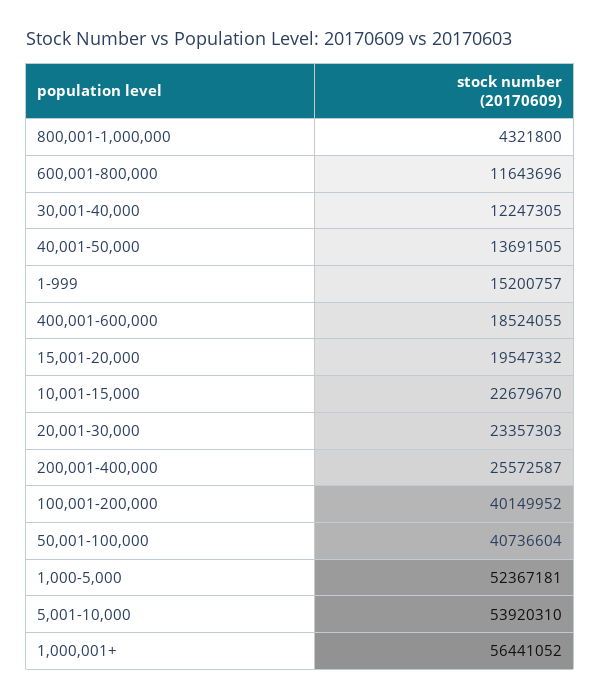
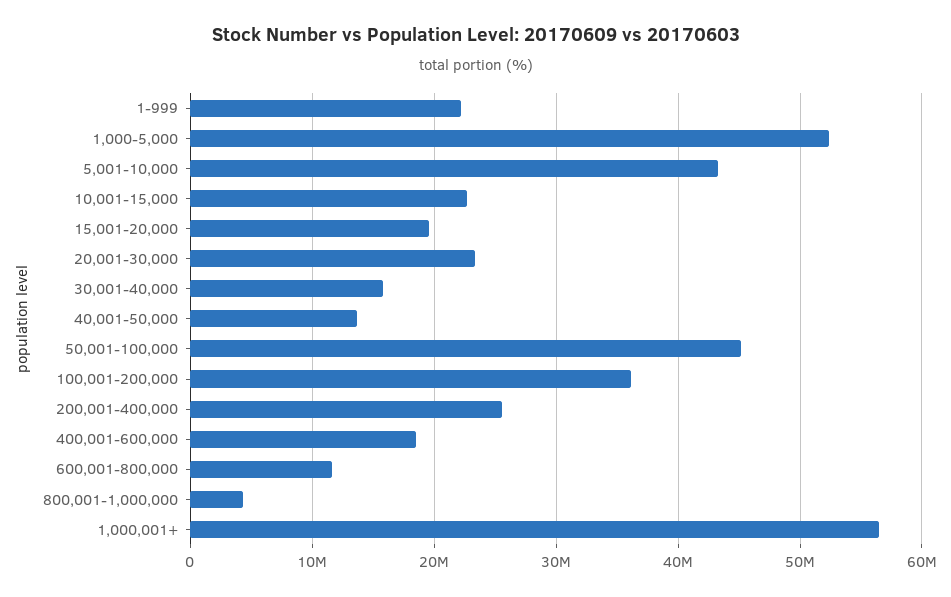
  {
    "800,001-1,000,000": 4321800,
    "600,001-800,000": 11643696,
-   "30,001-40,000": 12247305,
+   "30,001-40,000": 16000000,
    "40,001-50,000": 13691505,
-   "1-999": 15200757,
+   "1-999": 22000000,
    "400,001-600,000": 18524055,
    "15,001-20,000": 19547332,
    "10,001-15,000": 22679670,
    "20,001-30,000": 23357303,
    "200,001-400,000": 25572587,
-   "100,001-200,000": 40149952,
+   "100,001-200,000": 36000000,
-   "50,001-100,000": 40736604,
+   "50,001-100,000": 45000000,
    "1,000-5,000": 52367181,
-   "5,001-10,000": 53920310,
+   "5,001-10,000": 43000000,
    "1,000,001+": 56441052
  }

